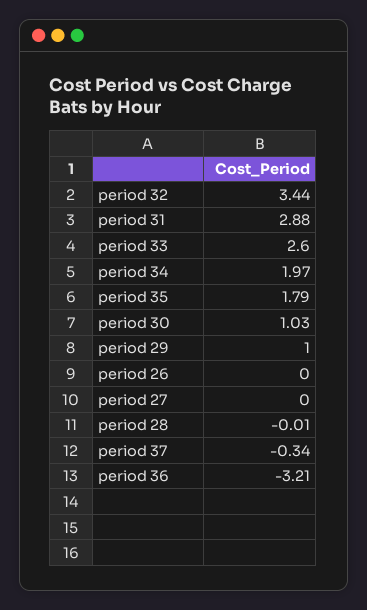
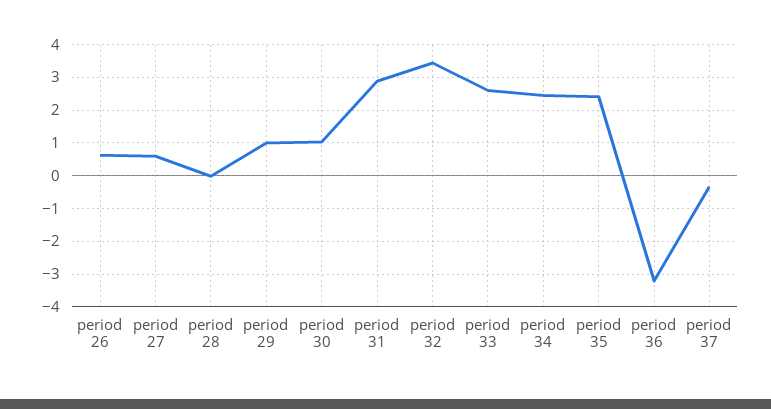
  {
    "period 32": 3.44,
    "period 31": 2.88,
    "period 33": 2.6,
-   "period 34": 1.97,
+   "period 34": 2.4,
-   "period 35": 1.79,
+   "period 35": 2.4,
    "period 30": 1.03,
    "period 29": 1,
-   "period 26": 0,
+   "period 26": 0.6,
-   "period 27": 0,
+   "period 27": 0.6,
    "period 28": -0.01,
    "period 37": -0.34,
    "period 36": -3.21
  }

